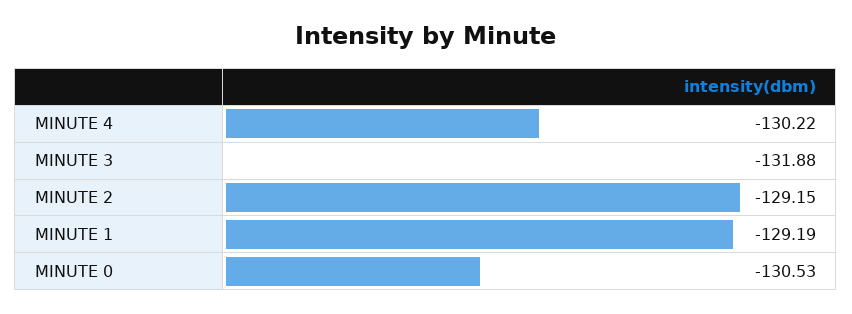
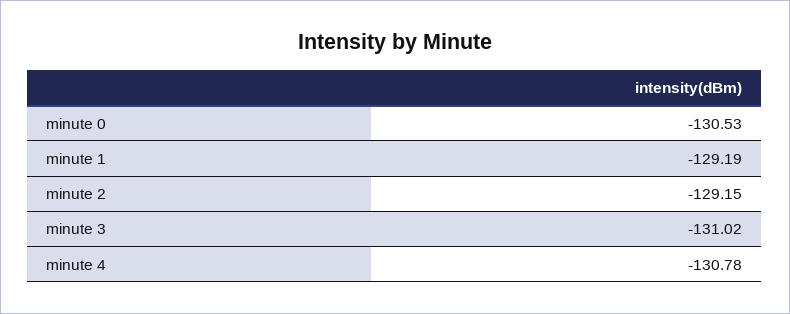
  {
-   "MINUTE 4": -130.22,
+   "MINUTE 4": -130.78,
-   "MINUTE 3": -131.88,
+   "MINUTE 3": -131.02,
    "MINUTE 2": -129.15,
    "MINUTE 1": -129.19,
    "MINUTE 0": -130.53
  }

